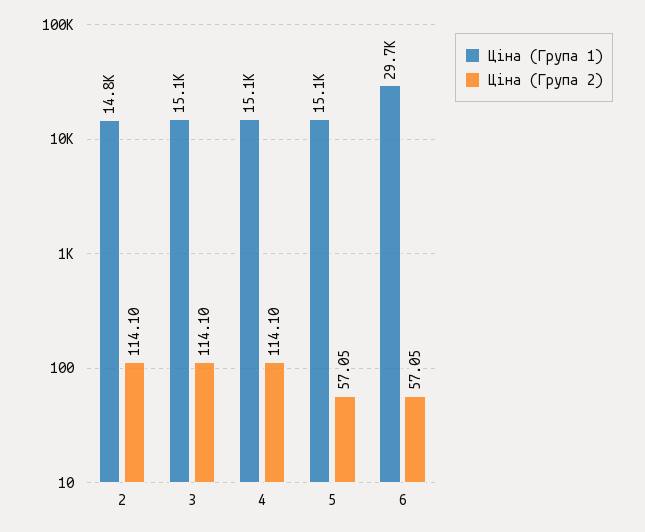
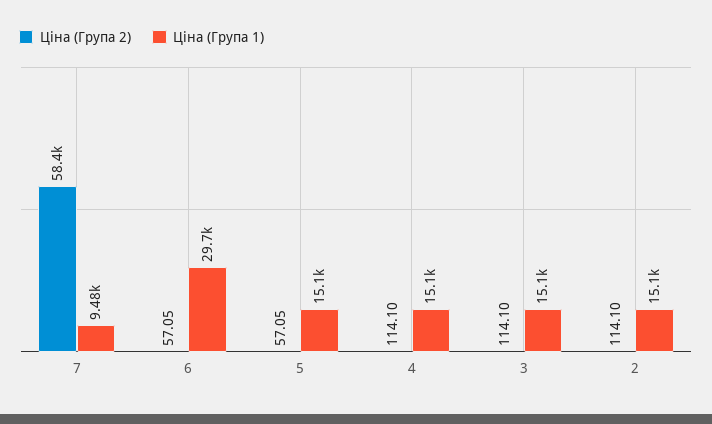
  {
    "Ціна (Група 1)": {
-     "2": 14800,
+     "2": 15100,
      "3": 15100,
      "4": 15100,
      "5": 15100,
-     "6": 29700
+     "6": 29700,
+     "7": 9480
    },
    "Ціна (Група 2)": {
      "2": 114.1,
      "3": 114.1,
      "4": 114.1,
      "5": 57.05,
-     "6": 57.05
+     "6": 57.05,
+     "7": 58400
    }
  }

